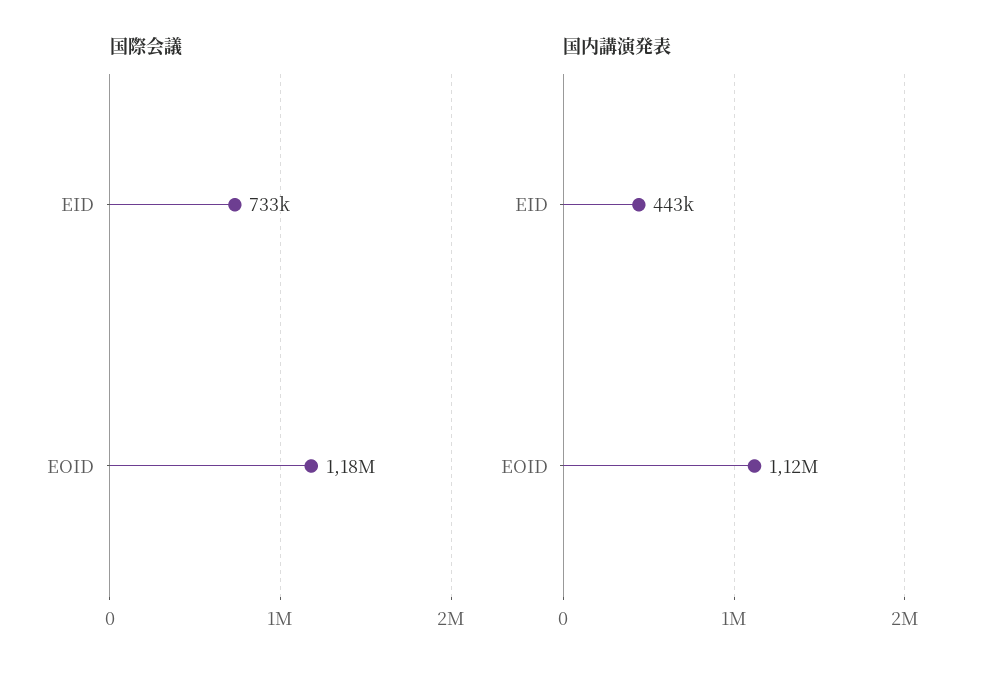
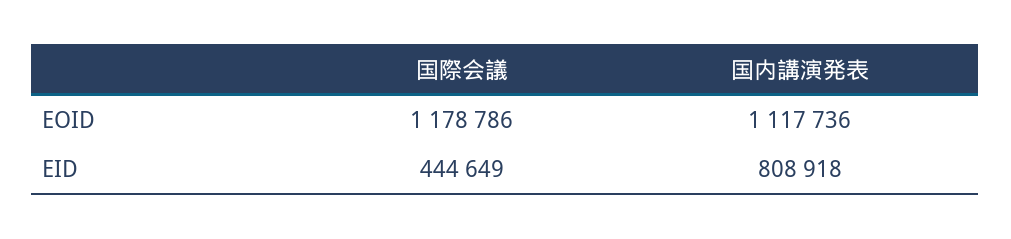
  {
    "国際会議": {
-     "EID": 733000,
+     "EID": 444649,
      "EOID": 1178786
    },
    "国内講演発表": {
-     "EID": 443000,
+     "EID": 808918,
      "EOID": 1117736
    }
  }

